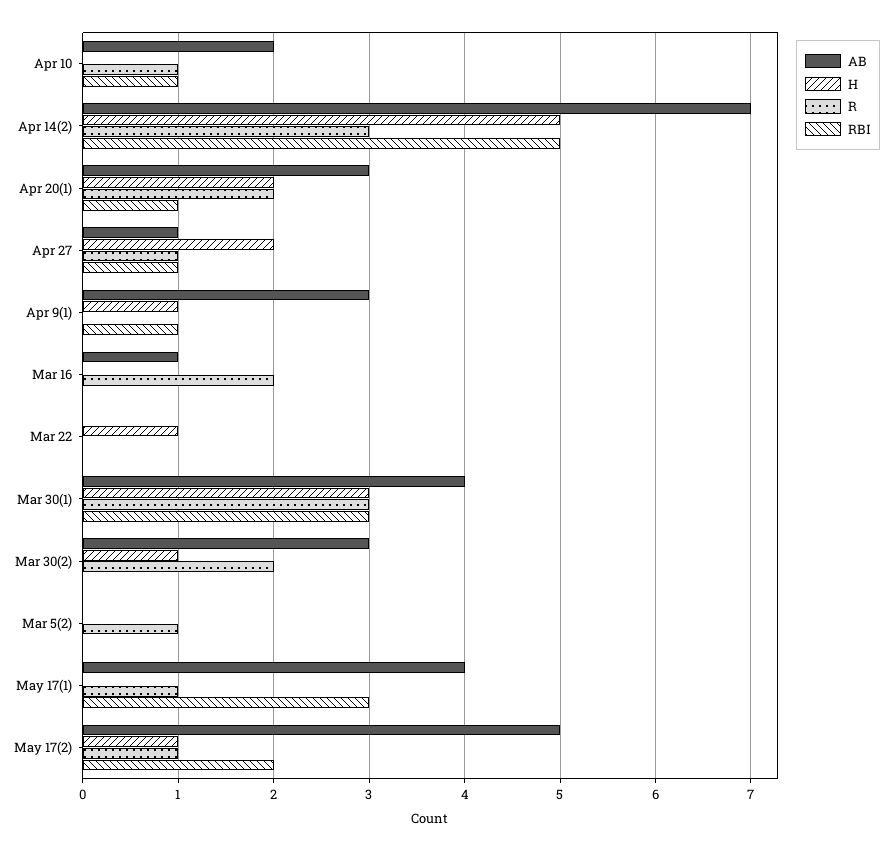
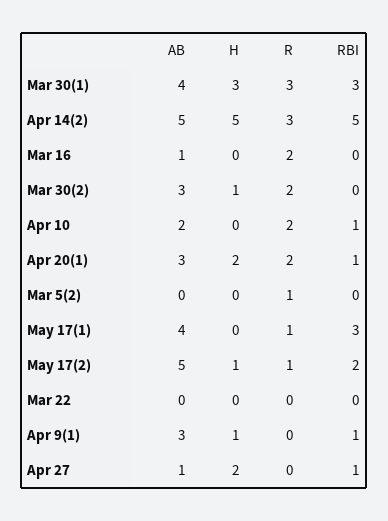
  {
    "AB": {
      "Apr 10": 2,
-     "Apr 14(2)": 7,
+     "Apr 14(2)": 5,
      "Apr 20(1)": 3,
      "Apr 27": 1,
      "Apr 9(1)": 3,
      "Mar 16": 1,
      "Mar 22": 0,
      "Mar 30(1)": 4,
      "Mar 30(2)": 3,
      "Mar 5(2)": 0,
      "May 17(1)": 4,
      "May 17(2)": 5
    },
    "H": {
      "Apr 10": 0,
      "Apr 14(2)": 5,
      "Apr 20(1)": 2,
      "Apr 27": 2,
      "Apr 9(1)": 1,
      "Mar 16": 0,
-     "Mar 22": 1,
+     "Mar 22": 0,
      "Mar 30(1)": 3,
      "Mar 30(2)": 1,
      "Mar 5(2)": 0,
      "May 17(1)": 0,
      "May 17(2)": 1
    },
    "R": {
-     "Apr 10": 1,
+     "Apr 10": 2,
      "Apr 14(2)": 3,
      "Apr 20(1)": 2,
-     "Apr 27": 1,
+     "Apr 27": 0,
      "Apr 9(1)": 0,
      "Mar 16": 2,
      "Mar 22": 0,
      "Mar 30(1)": 3,
      "Mar 30(2)": 2,
      "Mar 5(2)": 1,
      "May 17(1)": 1,
      "May 17(2)": 1
    },
    "RBI": {
      "Apr 10": 1,
      "Apr 14(2)": 5,
      "Apr 20(1)": 1,
      "Apr 27": 1,
      "Apr 9(1)": 1,
      "Mar 16": 0,
      "Mar 22": 0,
      "Mar 30(1)": 3,
      "Mar 30(2)": 0,
      "Mar 5(2)": 0,
      "May 17(1)": 3,
      "May 17(2)": 2
    }
  }

